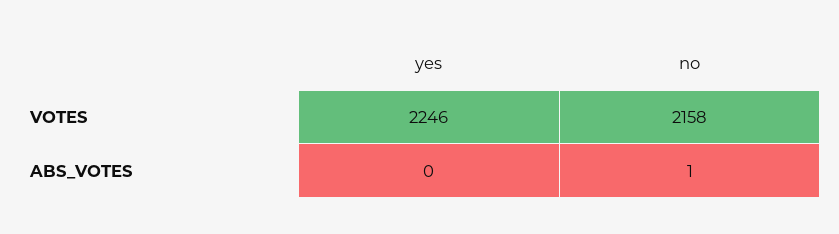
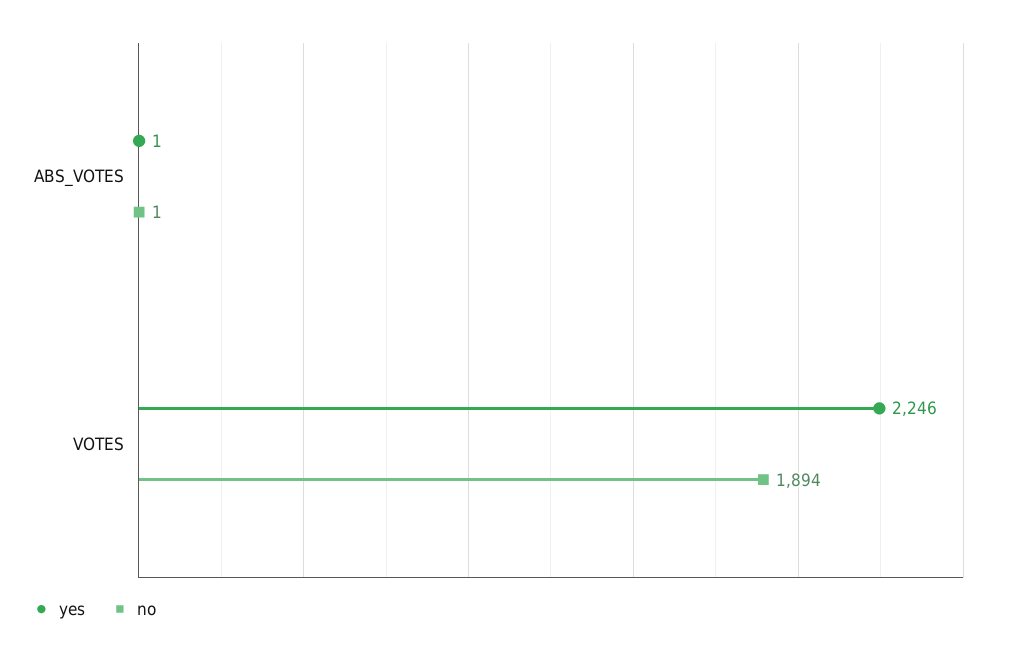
  {
    "yes": {
      "VOTES": 2246,
-     "ABS_VOTES": 0
+     "ABS_VOTES": 1
    },
    "no": {
-     "VOTES": 2158,
+     "VOTES": 1894,
      "ABS_VOTES": 1
    }
  }

